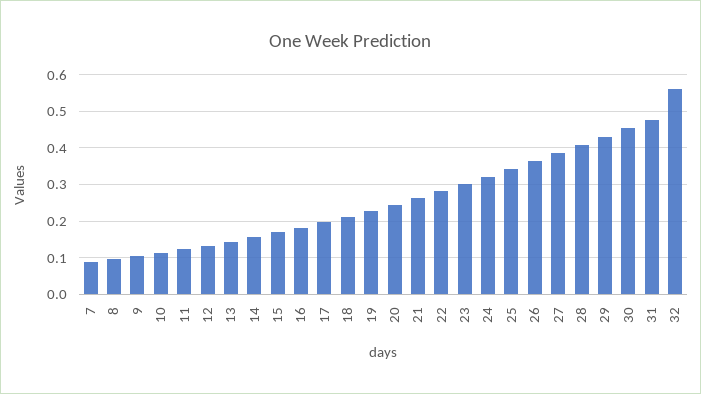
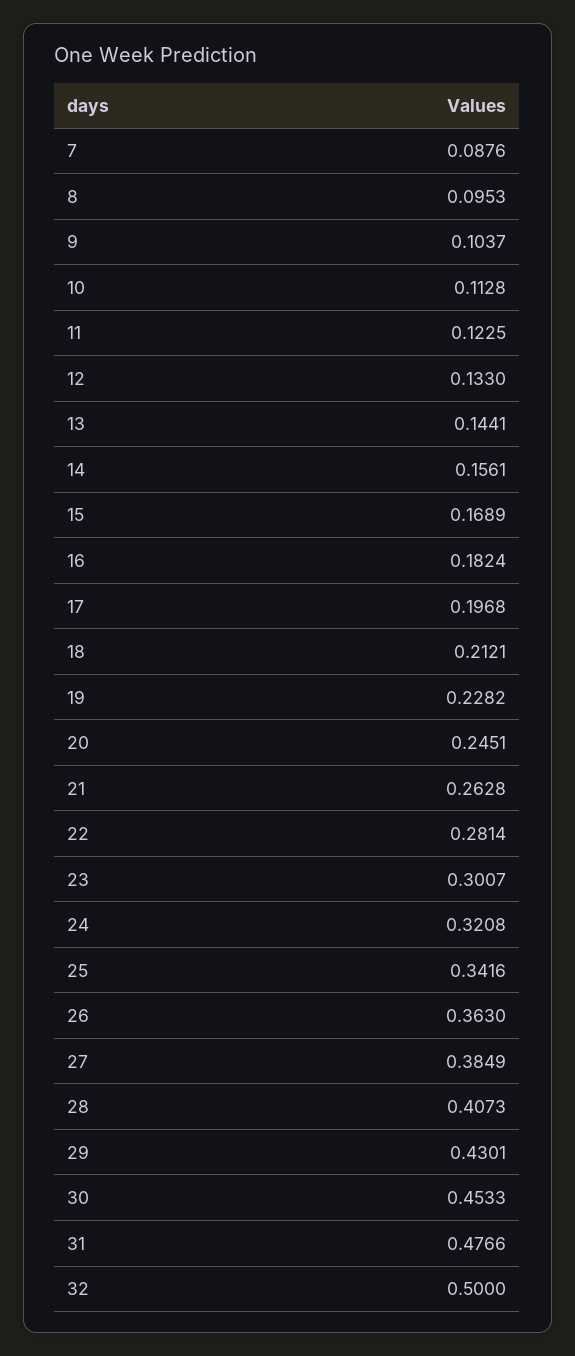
  {
    "7": 0.0876,
    "8": 0.0953,
    "9": 0.1037,
    "10": 0.1128,
    "11": 0.1225,
    "12": 0.133,
    "13": 0.1441,
    "14": 0.1561,
    "15": 0.1689,
    "16": 0.1824,
    "17": 0.1968,
    "18": 0.2121,
    "19": 0.2282,
    "20": 0.2451,
    "21": 0.2628,
    "22": 0.2814,
    "23": 0.3007,
    "24": 0.3208,
    "25": 0.3416,
    "26": 0.363,
    "27": 0.3849,
    "28": 0.4073,
    "29": 0.4301,
    "30": 0.4533,
    "31": 0.4766,
-   "32": 0.56
+   "32": 0.5
  }

